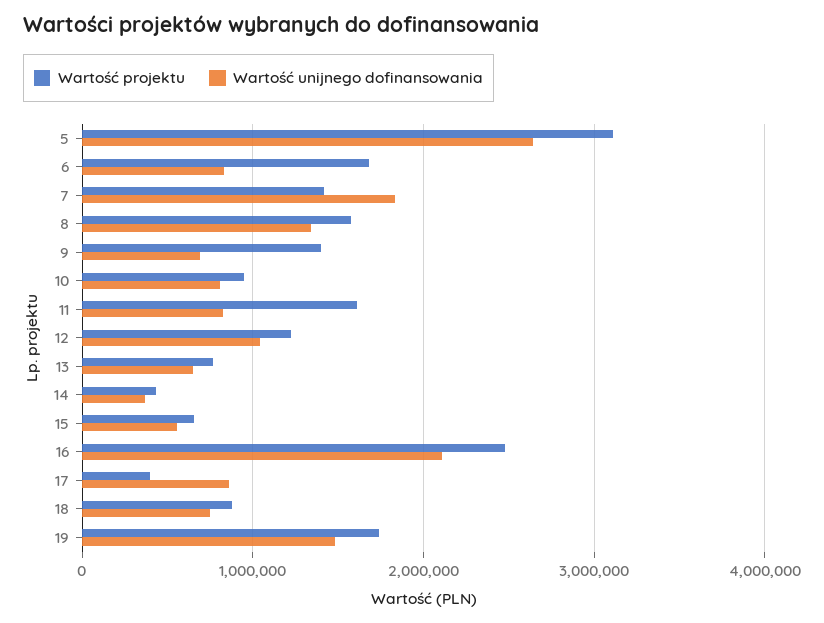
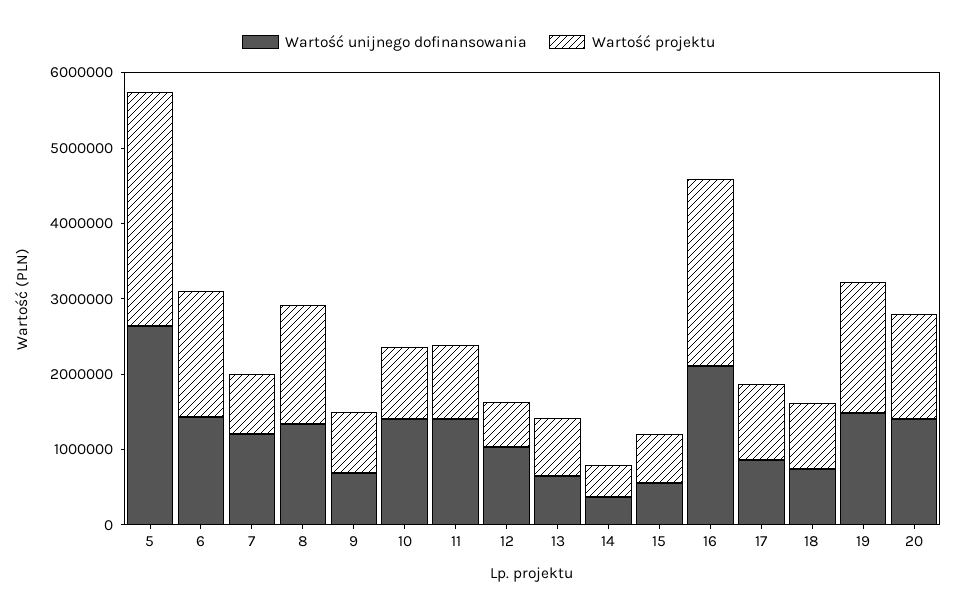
  {
    "Wartość projektu": {
      "5": 3100000,
      "6": 1700000,
-     "7": 1400000,
+     "7": 800000,
      "8": 1600000,
-     "9": 1400000,
+     "9": 800000,
      "10": 1000000,
-     "11": 1600000,
+     "11": 1000000,
-     "12": 1200000,
+     "12": 600000,
      "13": 800000,
      "14": 400000,
      "15": 700000,
      "16": 2500000,
-     "17": 400000,
+     "17": 1000000,
      "18": 900000,
-     "19": 1700000
+     "19": 1700000,
+     "20": 1400000
    },
    "Wartość unijnego dofinansowania": {
      "5": 2600000,
-     "6": 800000,
+     "6": 1400000,
-     "7": 1800000,
+     "7": 1200000,
      "8": 1300000,
      "9": 700000,
-     "10": 800000,
+     "10": 1400000,
-     "11": 800000,
+     "11": 1400000,
      "12": 1000000,
      "13": 600000,
      "14": 400000,
      "15": 600000,
      "16": 2100000,
      "17": 900000,
      "18": 700000,
-     "19": 1500000
+     "19": 1500000,
+     "20": 1400000
    }
  }

